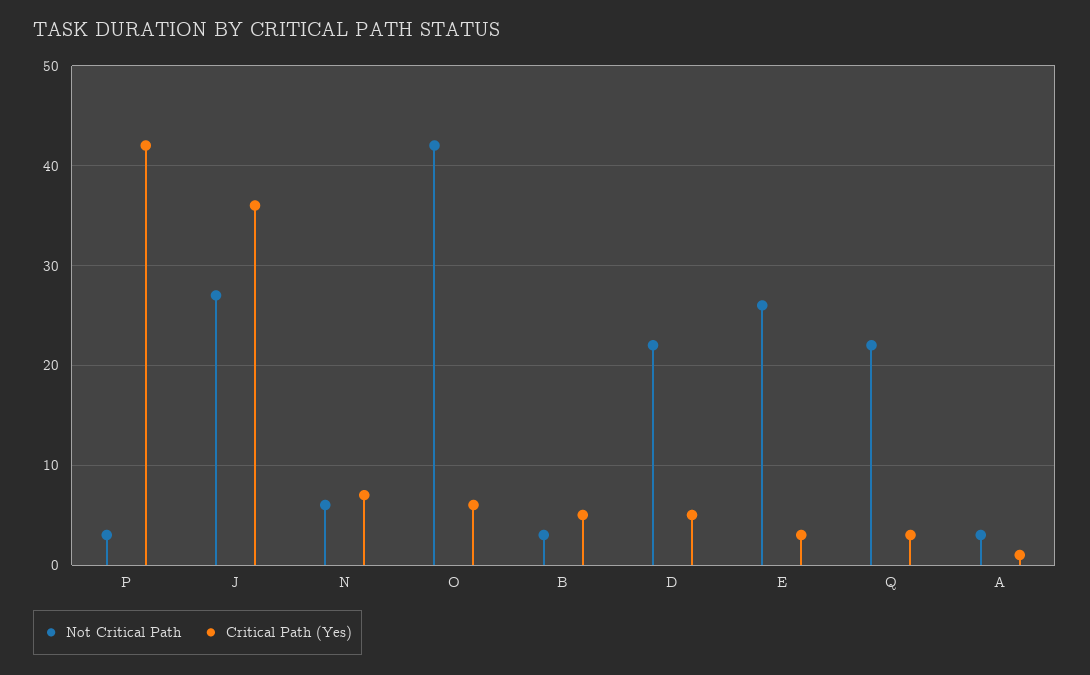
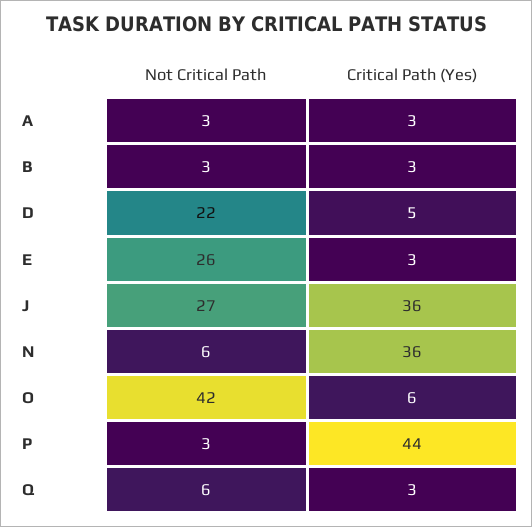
  {
    "Not Critical Path": {
      "P": 3,
      "J": 27,
      "N": 6,
      "O": 42,
      "B": 3,
      "D": 22,
      "E": 26,
-     "Q": 22,
+     "Q": 6,
      "A": 3
    },
    "Critical Path (Yes)": {
-     "P": 42,
+     "P": 44,
      "J": 36,
-     "N": 7,
+     "N": 36,
      "O": 6,
-     "B": 5,
+     "B": 3,
      "D": 5,
      "E": 3,
      "Q": 3,
-     "A": 1
+     "A": 3
    }
  }

